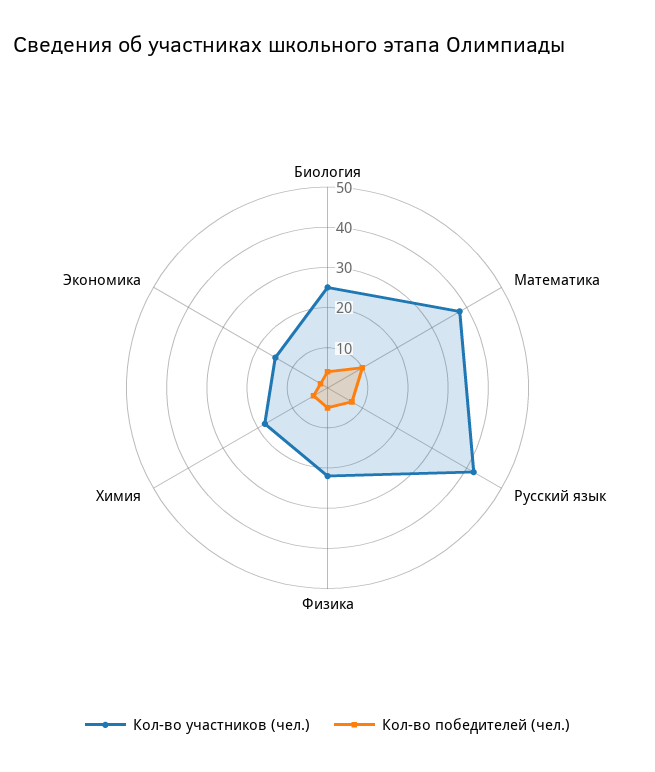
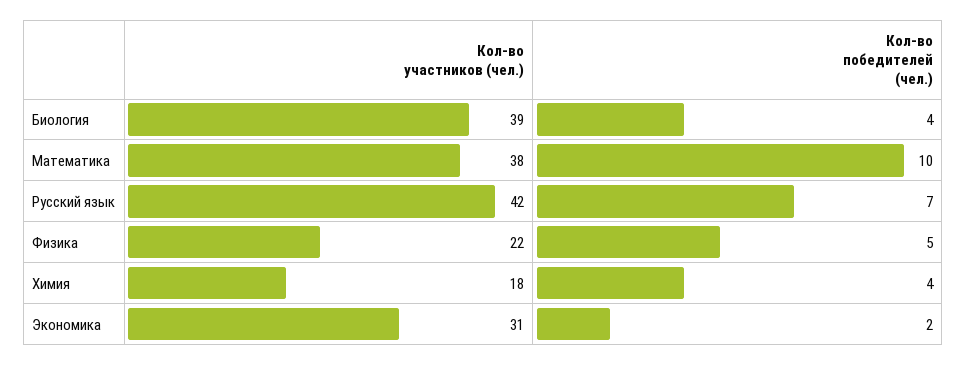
  {
    "Кол-во участников (чел.)": {
-     "Биология": 25,
+     "Биология": 39,
      "Математика": 38,
      "Русский язык": 42,
      "Физика": 22,
      "Химия": 18,
-     "Экономика": 15
+     "Экономика": 31
    },
    "Кол-во победителей (чел.)": {
      "Биология": 4,
      "Математика": 10,
      "Русский язык": 7,
      "Физика": 5,
      "Химия": 4,
      "Экономика": 2
    }
  }

